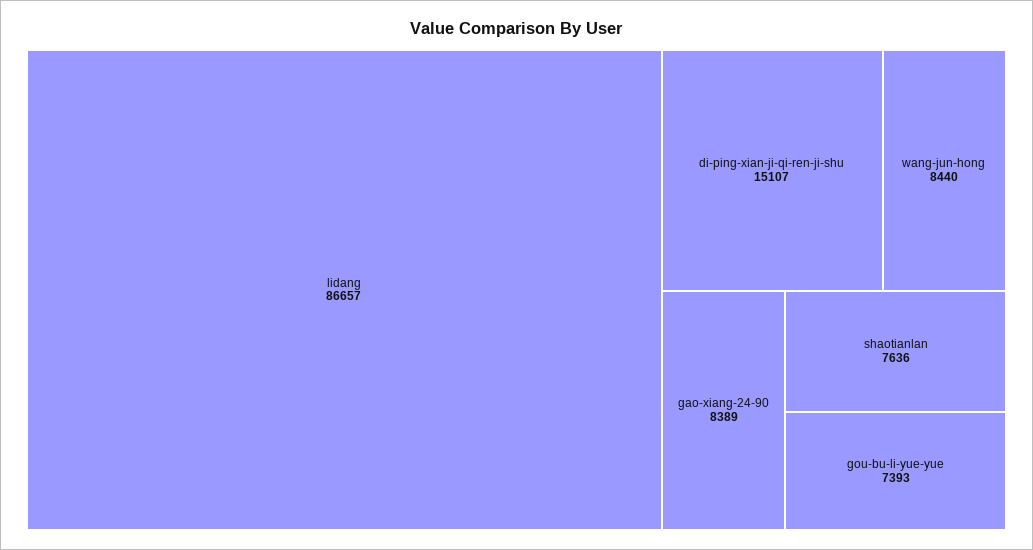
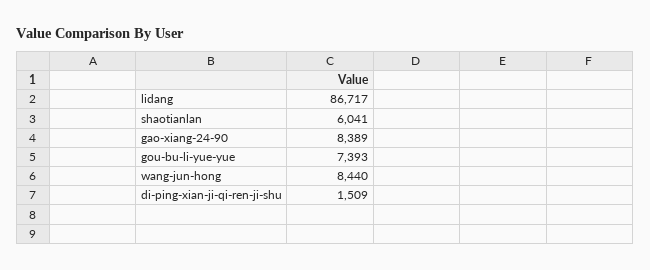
  {
-   "lidang": 86657,
+   "lidang": 86717,
-   "di-ping-xian-ji-qi-ren-ji-shu": 15107,
+   "di-ping-xian-ji-qi-ren-ji-shu": 1509,
    "wang-jun-hong": 8440,
    "gao-xiang-24-90": 8389,
-   "shaotianlan": 7636,
+   "shaotianlan": 6041,
    "gou-bu-li-yue-yue": 7393
  }

